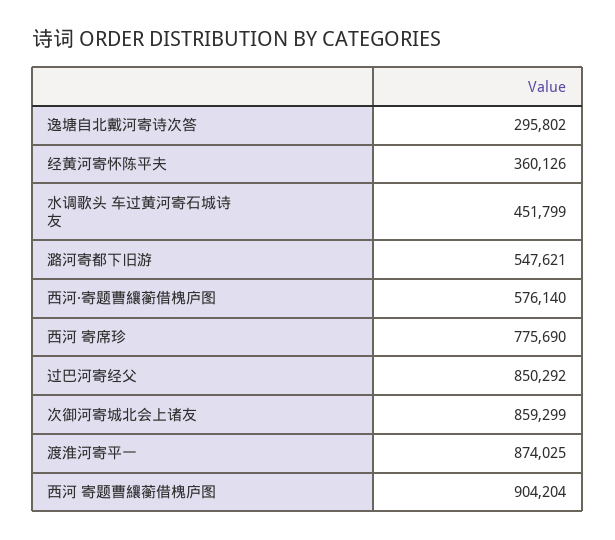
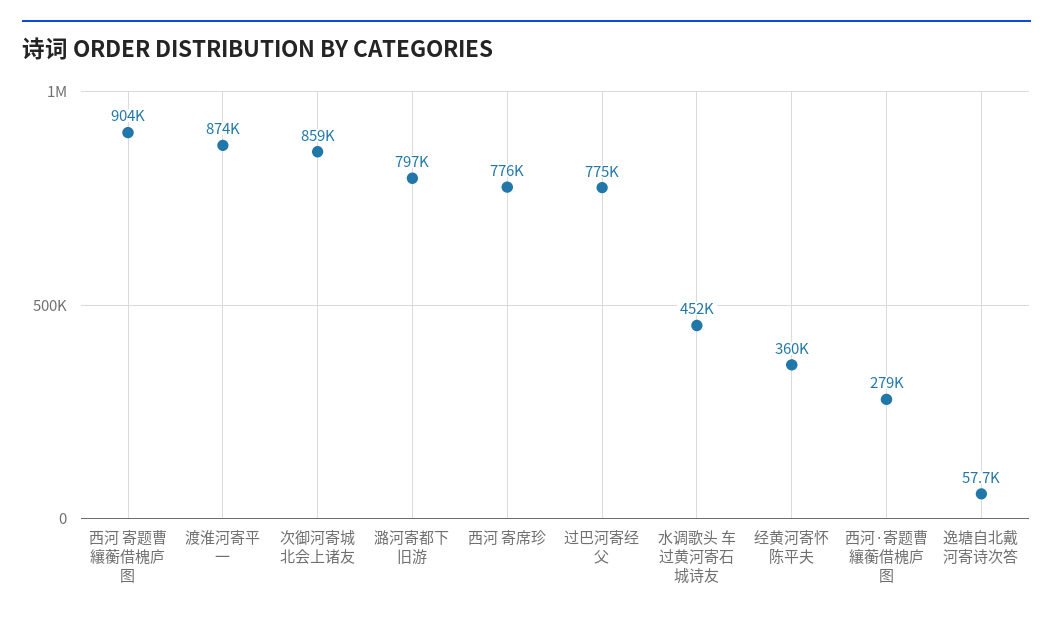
  {
-   "逸塘自北戴河寄诗次答": 295802,
+   "逸塘自北戴河寄诗次答": 57700,
    "经黄河寄怀陈平夫": 360126,
    "水调歌头 车过黄河寄石城诗友": 451799,
-   "潞河寄都下旧游": 547621,
+   "潞河寄都下旧游": 797000,
-   "西河·寄题曹纕蘅借槐庐图": 576140,
+   "西河·寄题曹纕蘅借槐庐图": 279000,
    "西河 寄席珍": 775690,
-   "过巴河寄经父": 850292,
+   "过巴河寄经父": 775000,
    "次御河寄城北会上诸友": 859299,
    "渡淮河寄平一": 874025,
    "西河 寄题曹纕蘅借槐庐图": 904204
  }

